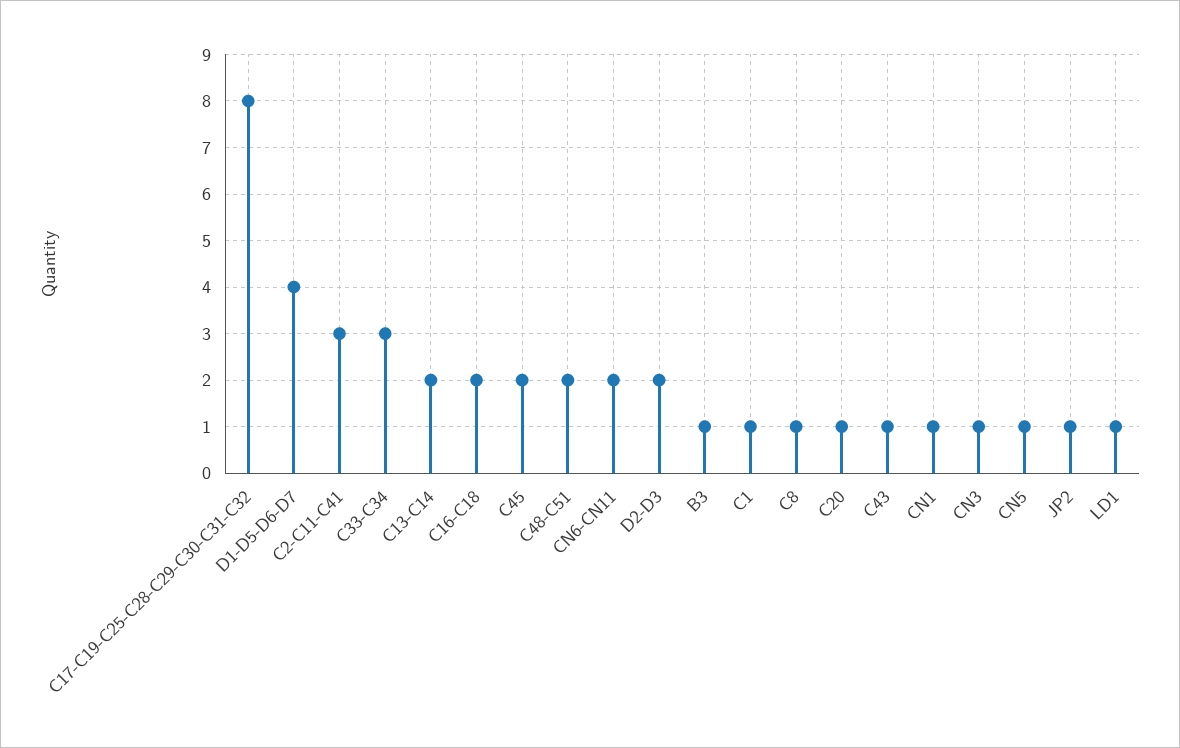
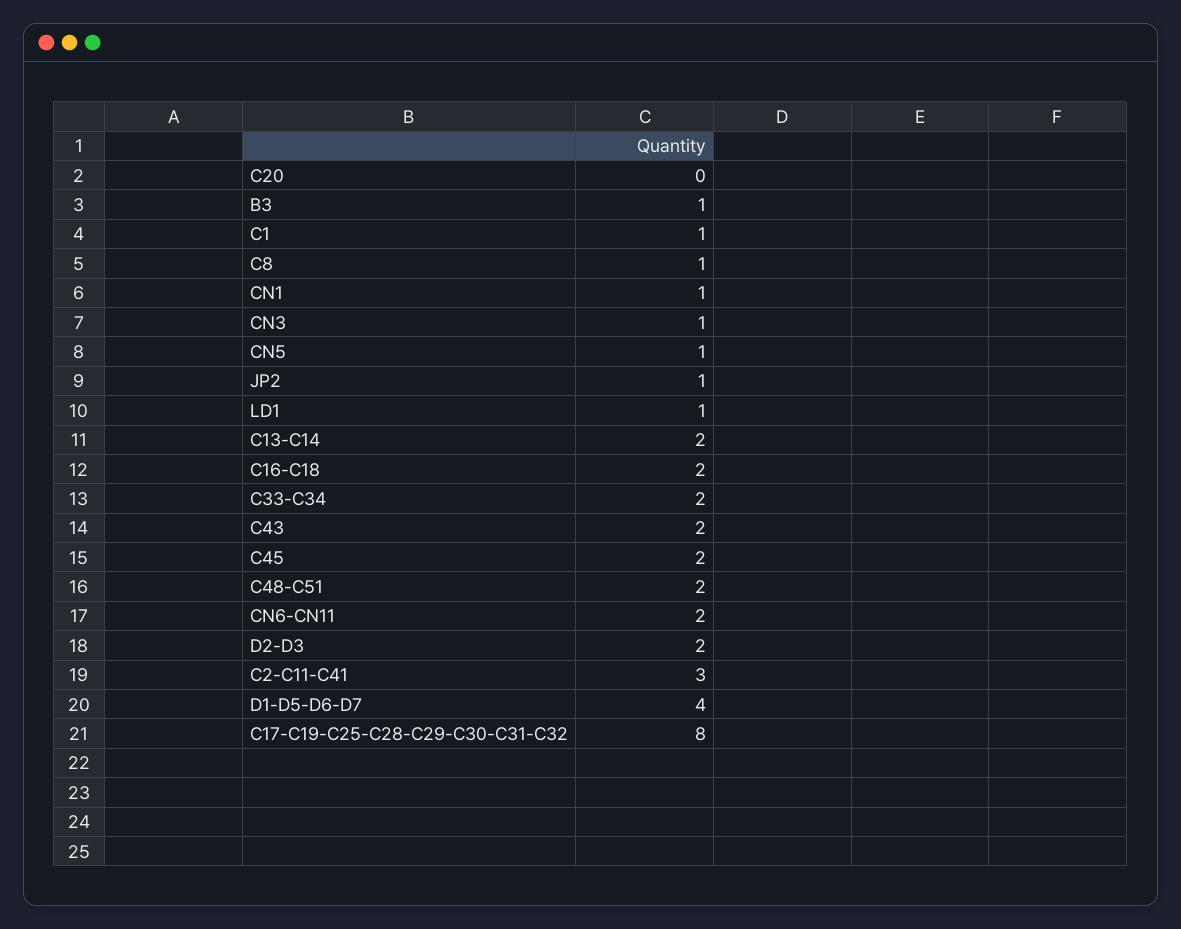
  {
    "C17-C19-C25-C28-C29-C30-C31-C32": 8,
    "D1-D5-D6-D7": 4,
    "C2-C11-C41": 3,
-   "C33-C34": 3,
+   "C33-C34": 2,
    "C13-C14": 2,
    "C16-C18": 2,
    "C45": 2,
    "C48-C51": 2,
    "CN6-CN11": 2,
    "D2-D3": 2,
    "B3": 1,
    "C1": 1,
    "C8": 1,
-   "C20": 1,
+   "C20": 0,
-   "C43": 1,
+   "C43": 2,
    "CN1": 1,
    "CN3": 1,
    "CN5": 1,
    "JP2": 1,
    "LD1": 1
  }

